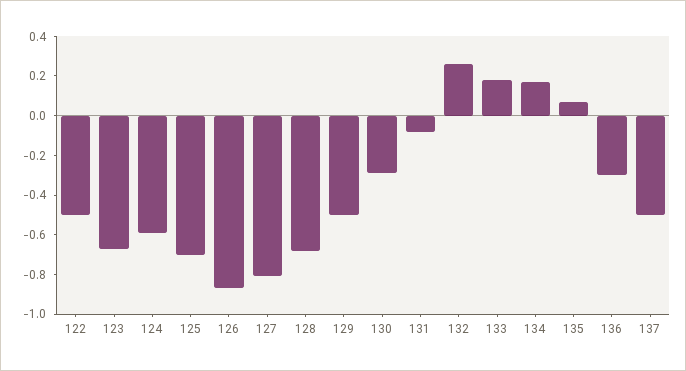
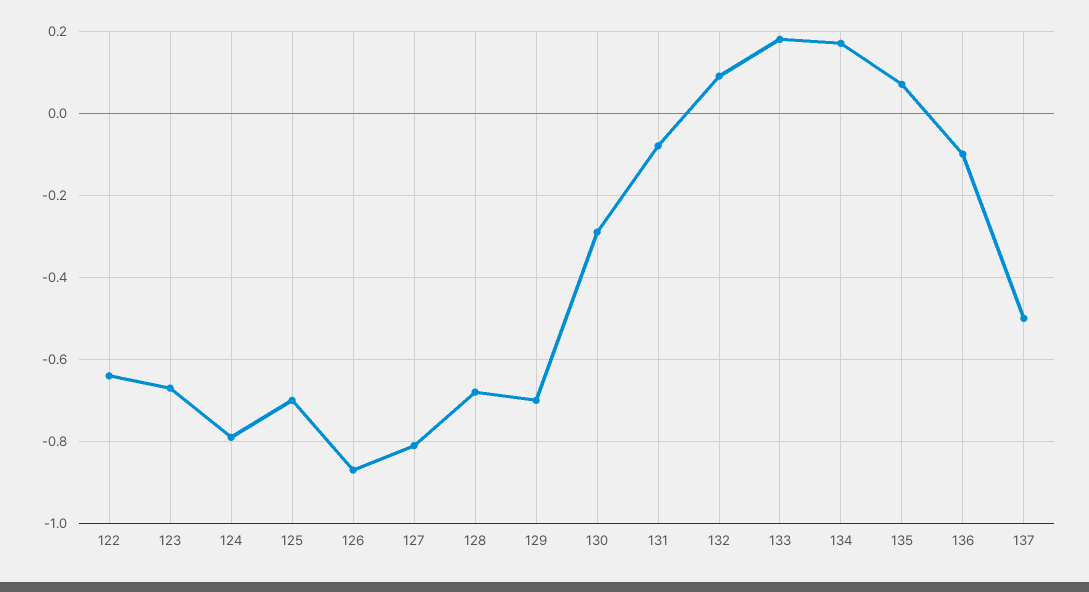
  {
-   "122": -0.5,
+   "122": -0.65,
    "123": -0.65,
-   "124": -0.6,
+   "124": -0.8,
    "125": -0.7,
    "126": -0.85,
    "127": -0.8,
    "128": -0.7,
-   "129": -0.5,
+   "129": -0.7,
    "130": -0.3,
    "131": -0.1,
-   "132": 0.25,
+   "132": 0.1,
    "133": 0.2,
    "134": 0.15,
    "135": 0.05,
-   "136": -0.3,
+   "136": -0.1,
    "137": -0.5
  }

